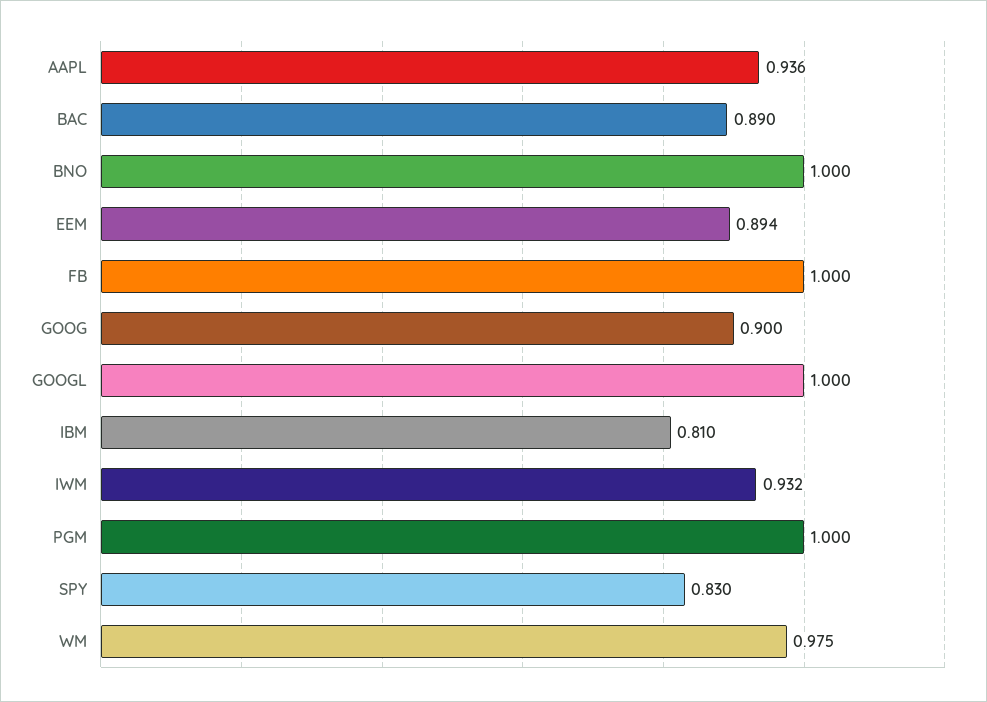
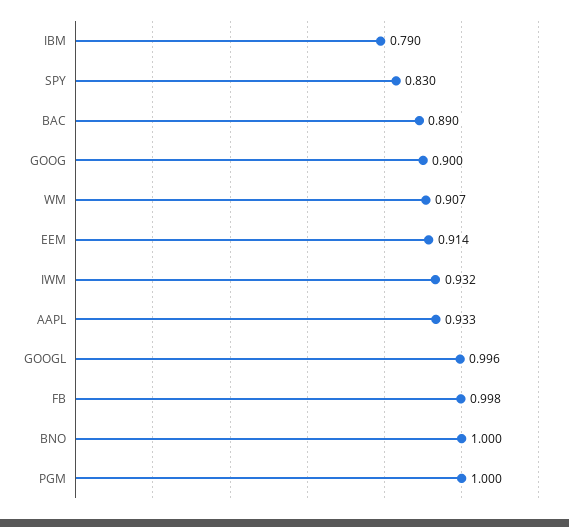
  {
-   "AAPL": 0.936,
+   "AAPL": 0.933,
    "BAC": 0.89,
    "BNO": 1,
-   "EEM": 0.894,
+   "EEM": 0.914,
-   "FB": 1,
+   "FB": 0.998,
    "GOOG": 0.9,
-   "GOOGL": 1,
+   "GOOGL": 0.996,
-   "IBM": 0.81,
+   "IBM": 0.79,
    "IWM": 0.932,
    "PGM": 1,
    "SPY": 0.83,
-   "WM": 0.975
+   "WM": 0.907
  }

